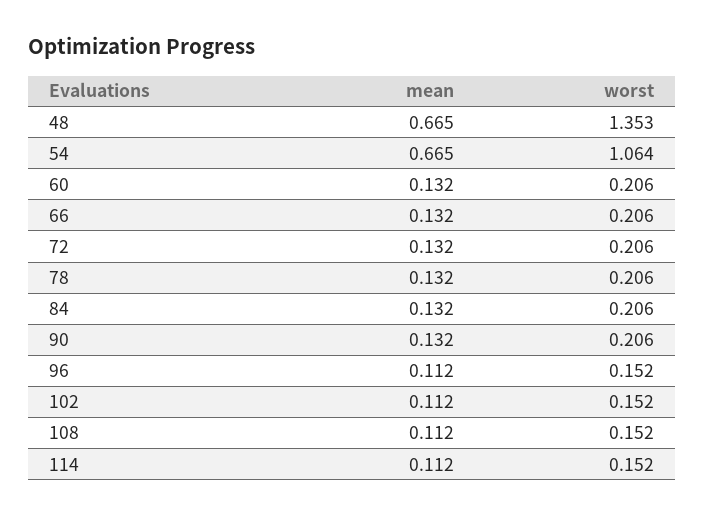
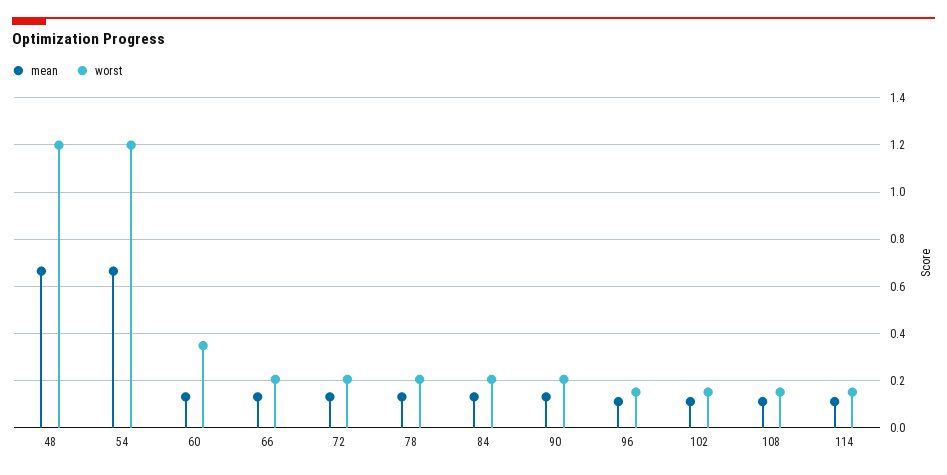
  {
    "mean": {
      "48": 0.665,
      "54": 0.665,
      "60": 0.132,
      "66": 0.132,
      "72": 0.132,
      "78": 0.132,
      "84": 0.132,
      "90": 0.132,
      "96": 0.112,
      "102": 0.112,
      "108": 0.112,
      "114": 0.112
    },
    "worst": {
-     "48": 1.353,
+     "48": 1.2,
-     "54": 1.064,
+     "54": 1.2,
-     "60": 0.206,
+     "60": 0.35,
      "66": 0.206,
      "72": 0.206,
      "78": 0.206,
      "84": 0.206,
      "90": 0.206,
      "96": 0.152,
      "102": 0.152,
      "108": 0.152,
      "114": 0.152
    }
  }

